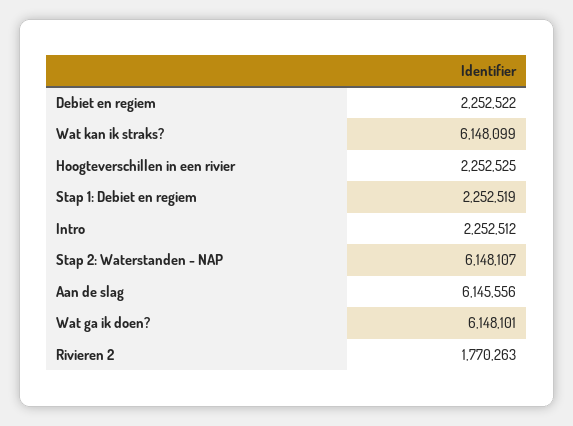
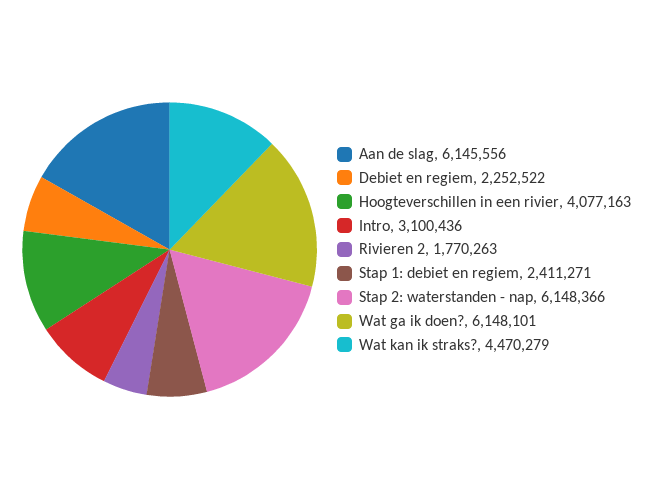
  {
    "Debiet en regiem": 2252522,
-   "Wat kan ik straks?": 6148099,
+   "Wat kan ik straks?": 4470279,
-   "Hoogteverschillen in een rivier": 2252525,
+   "Hoogteverschillen in een rivier": 4077163,
-   "Stap 1: Debiet en regiem": 2252519,
+   "Stap 1: Debiet en regiem": 2411271,
-   "Intro": 2252512,
+   "Intro": 3100436,
-   "Stap 2: Waterstanden - NAP": 6148107,
+   "Stap 2: Waterstanden - NAP": 6148366,
    "Aan de slag": 6145556,
    "Wat ga ik doen?": 6148101,
    "Rivieren 2": 1770263
  }

